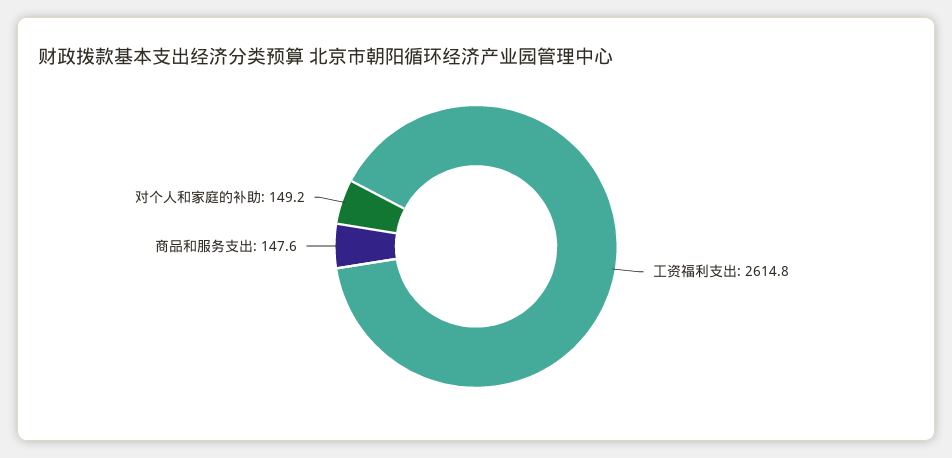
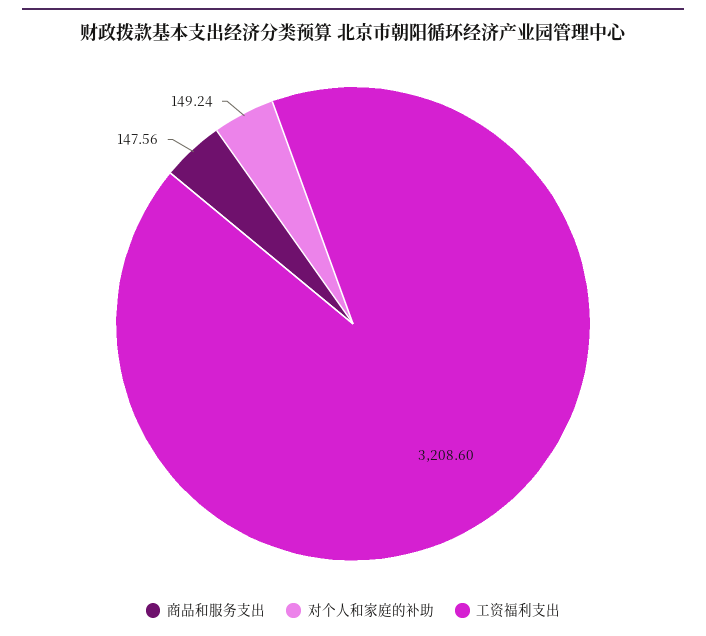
  {
-   "工资福利支出": 2614.8,
+   "工资福利支出": 3208.6,
    "商品和服务支出": 147.56,
    "对个人和家庭的补助": 149.24
  }

